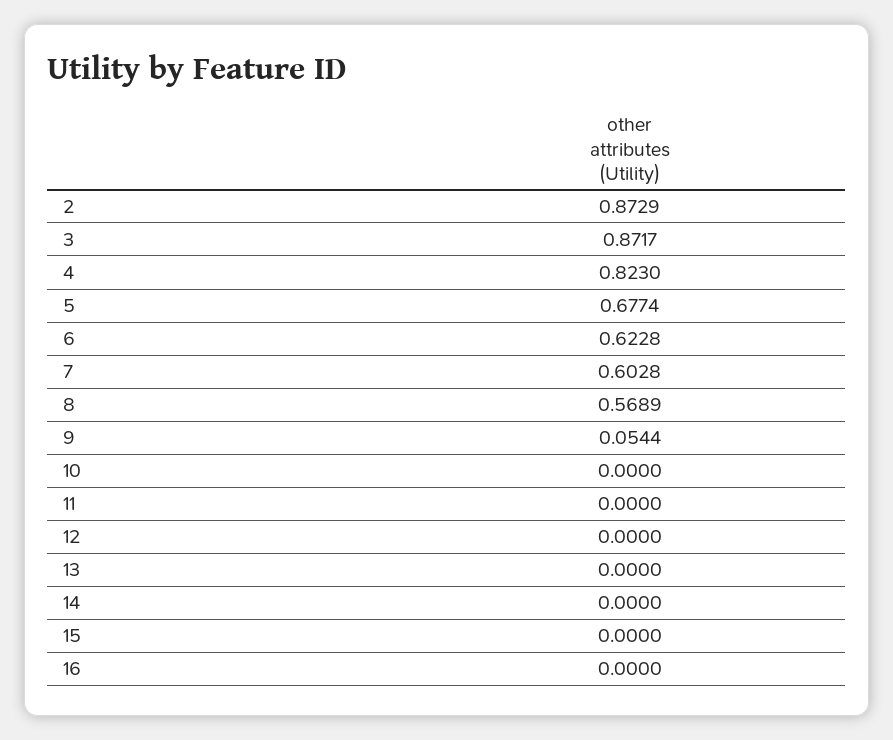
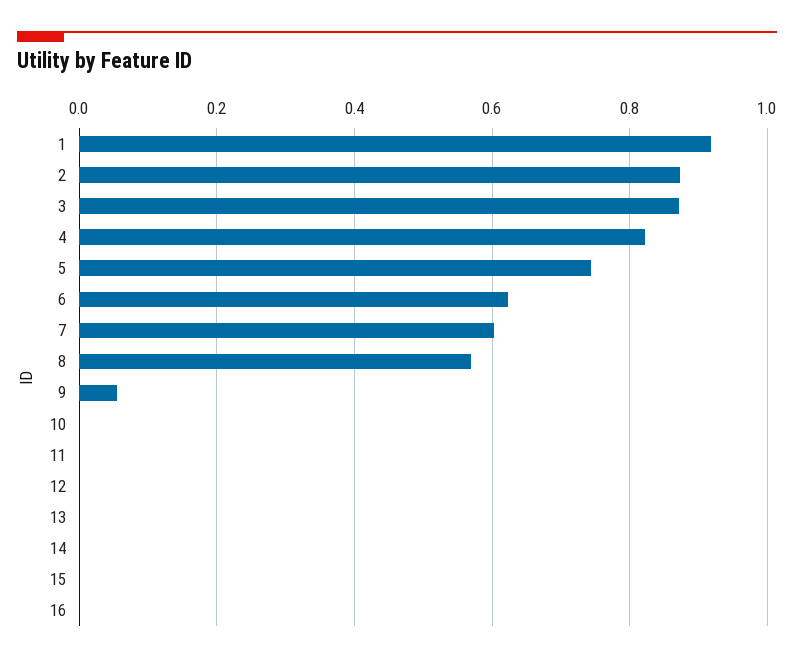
  {
    "2": 0.8729,
    "3": 0.8717,
    "4": 0.823,
-   "5": 0.6774,
+   "5": 0.74,
    "6": 0.6228,
    "7": 0.6028,
    "8": 0.5689,
    "9": 0.0544,
    "10": 0,
    "11": 0,
    "12": 0,
    "13": 0,
    "14": 0,
    "15": 0,
-   "16": 0
+   "16": 0,
+   "1": 0.92
  }

